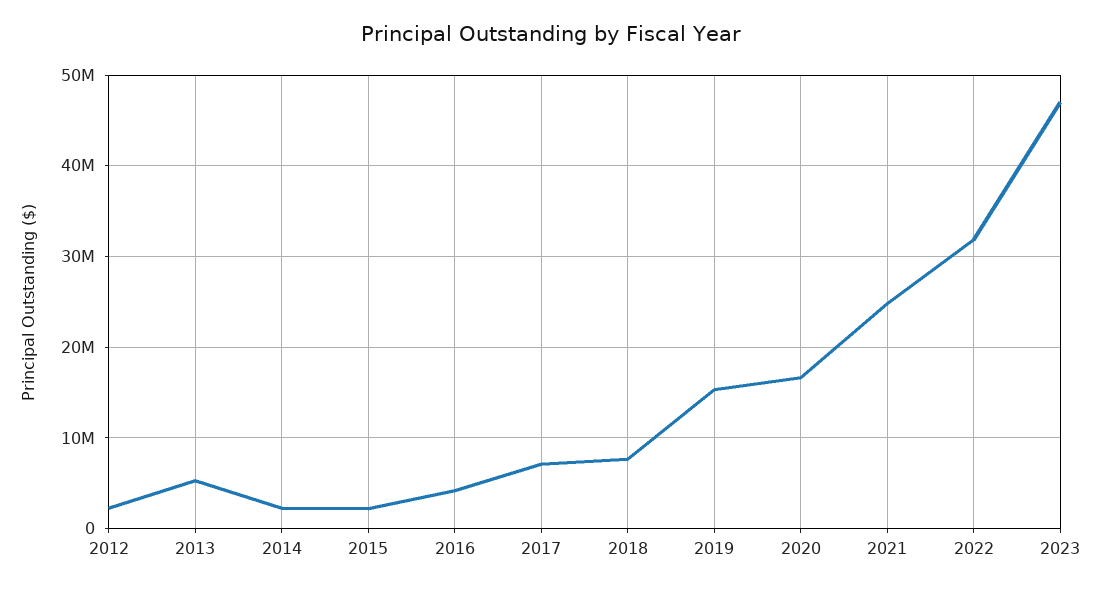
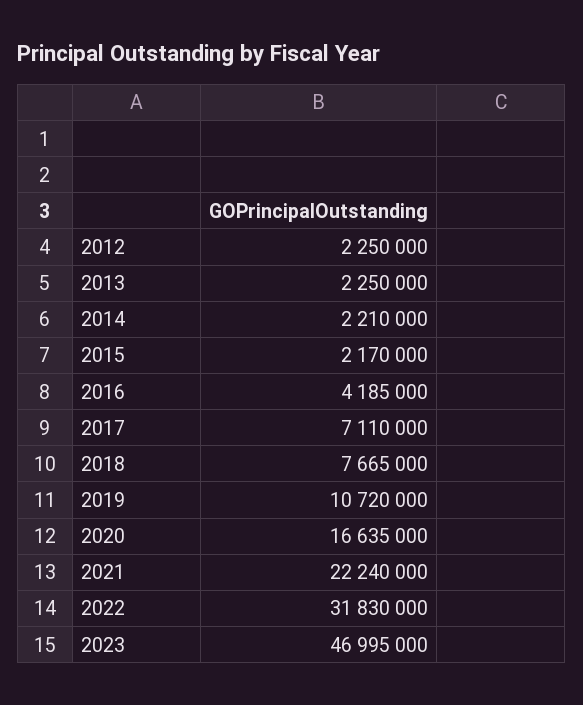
  {
    "2012": 2250000,
-   "2013": 5000000,
+   "2013": 2250000,
    "2014": 2210000,
    "2015": 2170000,
    "2016": 4185000,
    "2017": 7110000,
    "2018": 7665000,
-   "2019": 15000000,
+   "2019": 10720000,
    "2020": 16635000,
-   "2021": 25000000,
+   "2021": 22240000,
    "2022": 31830000,
    "2023": 46995000
  }

